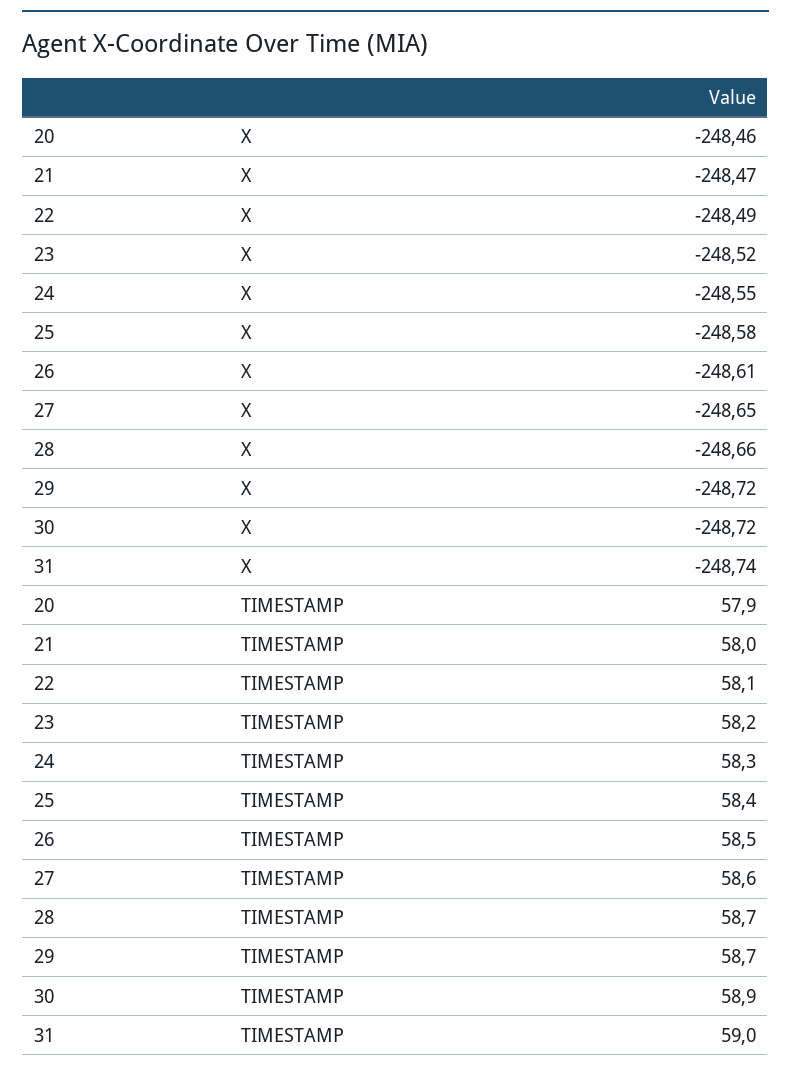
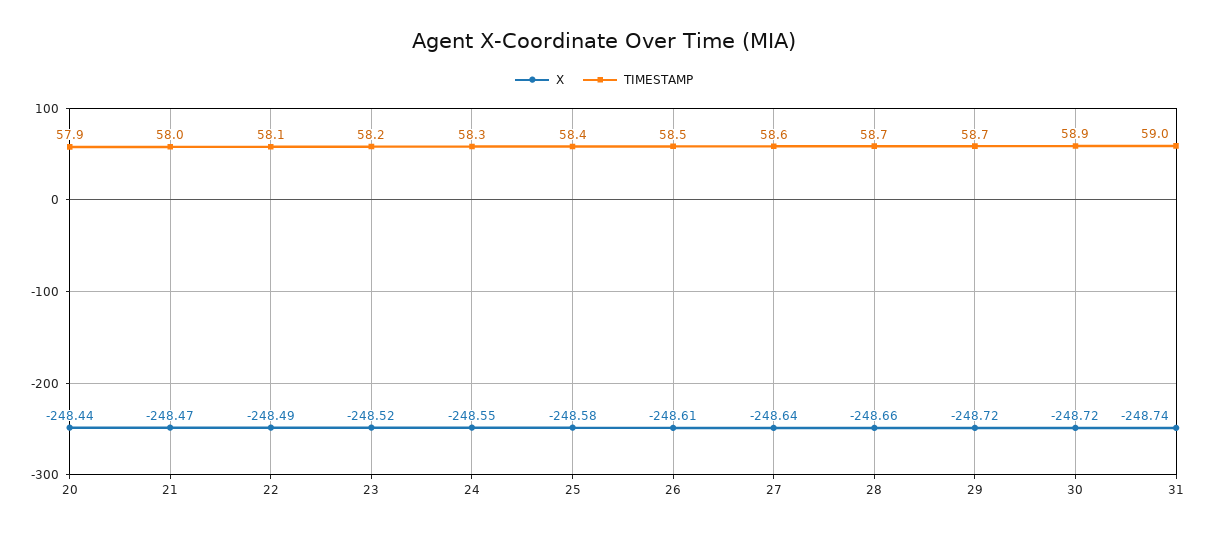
  {
    "X": {
-     "20": -248.46,
+     "20": -248.44,
      "21": -248.47,
      "22": -248.49,
      "23": -248.52,
      "24": -248.55,
      "25": -248.58,
      "26": -248.61,
-     "27": -248.65,
+     "27": -248.64,
      "28": -248.66,
      "29": -248.72,
      "30": -248.72,
      "31": -248.74
    },
    "TIMESTAMP": {
      "20": 57.9,
      "21": 58,
      "22": 58.1,
      "23": 58.2,
      "24": 58.3,
      "25": 58.4,
      "26": 58.5,
      "27": 58.6,
      "28": 58.7,
      "29": 58.7,
      "30": 58.9,
      "31": 59
    }
  }

